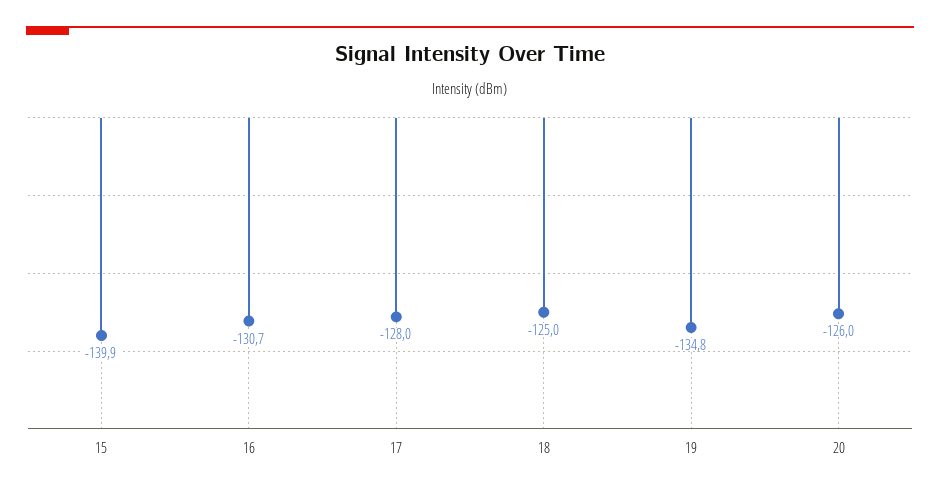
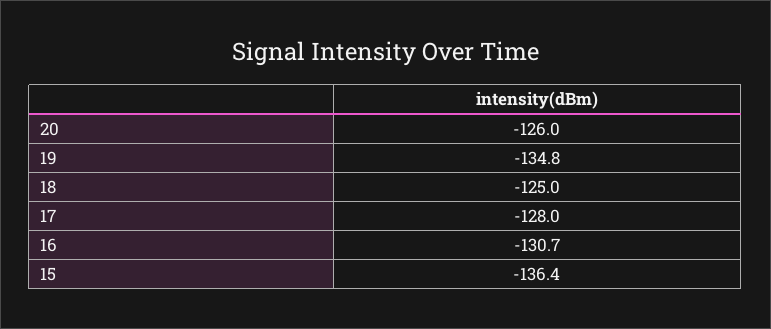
  {
-   "15": -139.9,
+   "15": -136.4,
    "16": -130.7,
    "17": -128,
    "18": -125,
    "19": -134.8,
    "20": -126
  }

